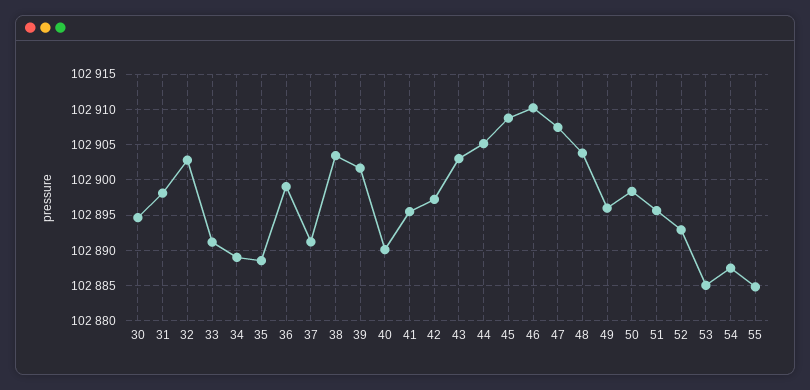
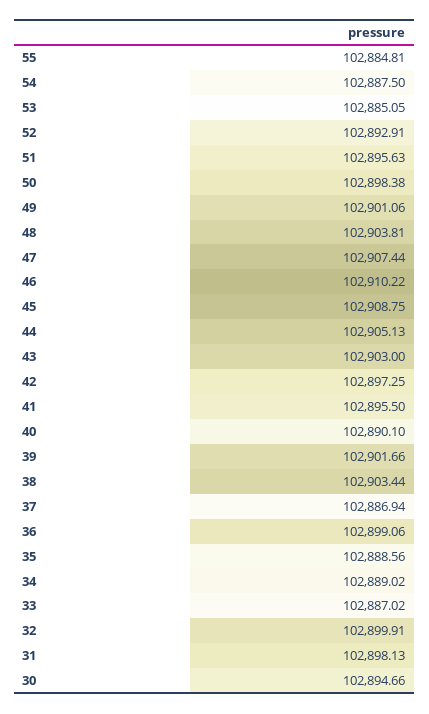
  {
    "30": 102894.66,
    "31": 102898.13,
-   "32": 102903,
+   "32": 102899.91,
-   "33": 102891,
+   "33": 102887.02,
    "34": 102889.02,
    "35": 102888.56,
    "36": 102899.06,
-   "37": 102891,
+   "37": 102886.94,
    "38": 102903.44,
    "39": 102901.66,
    "40": 102890.1,
    "41": 102895.5,
    "42": 102897.25,
    "43": 102903,
    "44": 102905.13,
    "45": 102908.75,
    "46": 102910.22,
    "47": 102907.44,
    "48": 102903.81,
-   "49": 102896,
+   "49": 102901.06,
    "50": 102898.38,
    "51": 102895.63,
    "52": 102892.91,
    "53": 102885.05,
    "54": 102887.5,
    "55": 102884.81
  }

